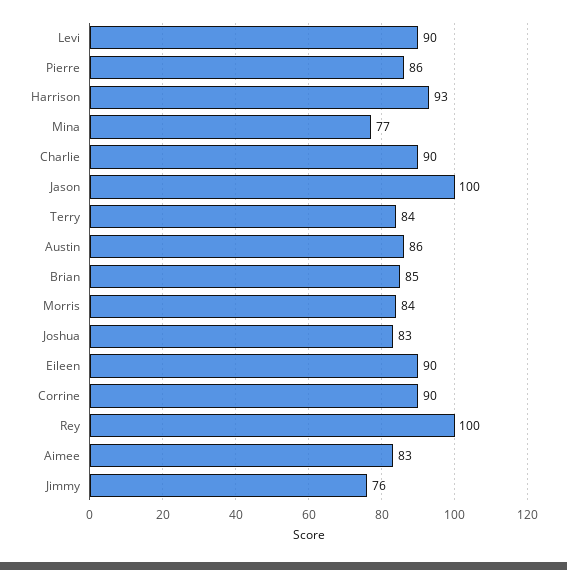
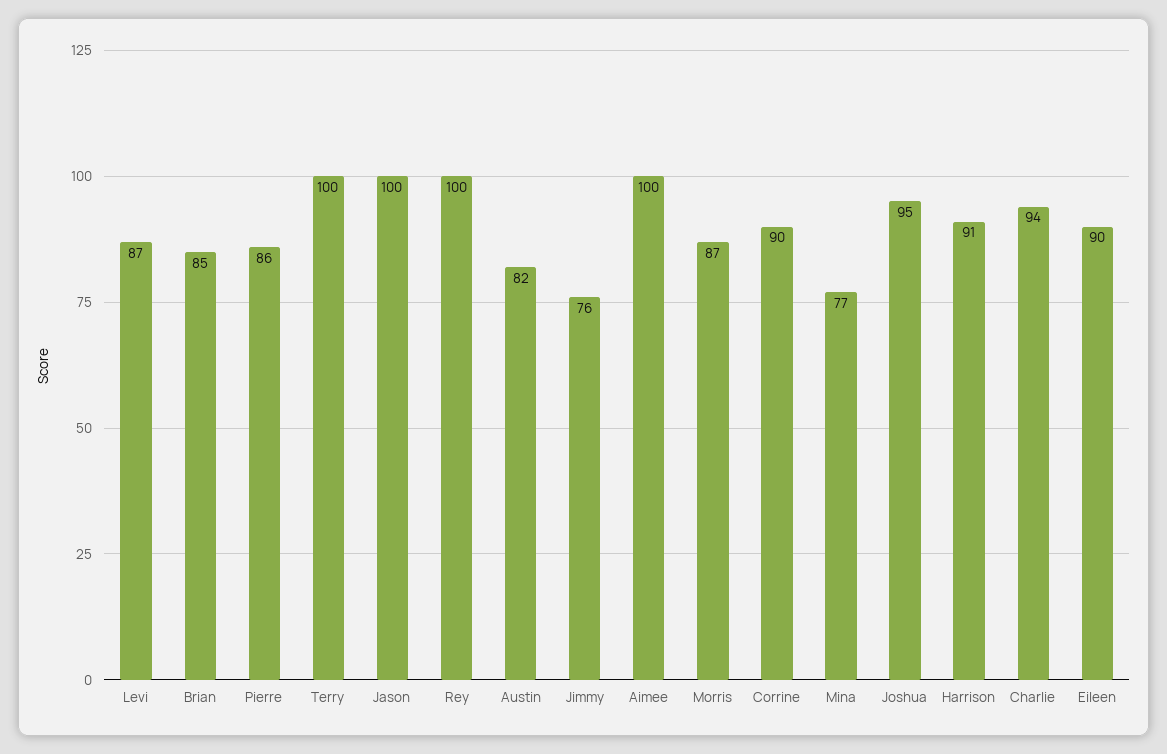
  {
-   "Levi": 90,
+   "Levi": 87,
    "Pierre": 86,
-   "Harrison": 93,
+   "Harrison": 91,
    "Mina": 77,
-   "Charlie": 90,
+   "Charlie": 94,
    "Jason": 100,
-   "Terry": 84,
+   "Terry": 100,
-   "Austin": 86,
+   "Austin": 82,
    "Brian": 85,
-   "Morris": 84,
+   "Morris": 87,
-   "Joshua": 83,
+   "Joshua": 95,
    "Eileen": 90,
    "Corrine": 90,
    "Rey": 100,
-   "Aimee": 83,
+   "Aimee": 100,
    "Jimmy": 76
  }

